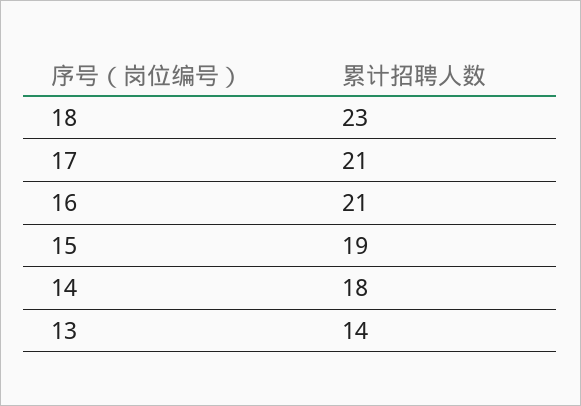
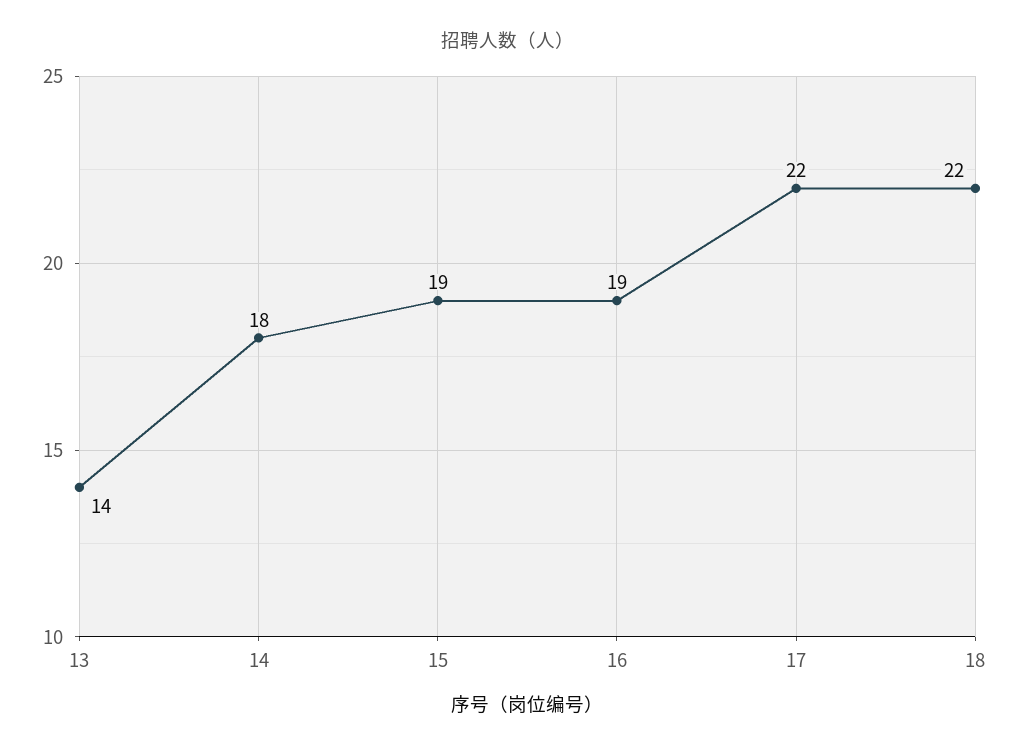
  {
-   "18": 23,
+   "18": 22,
-   "17": 21,
+   "17": 22,
-   "16": 21,
+   "16": 19,
    "15": 19,
    "14": 18,
    "13": 14
  }

